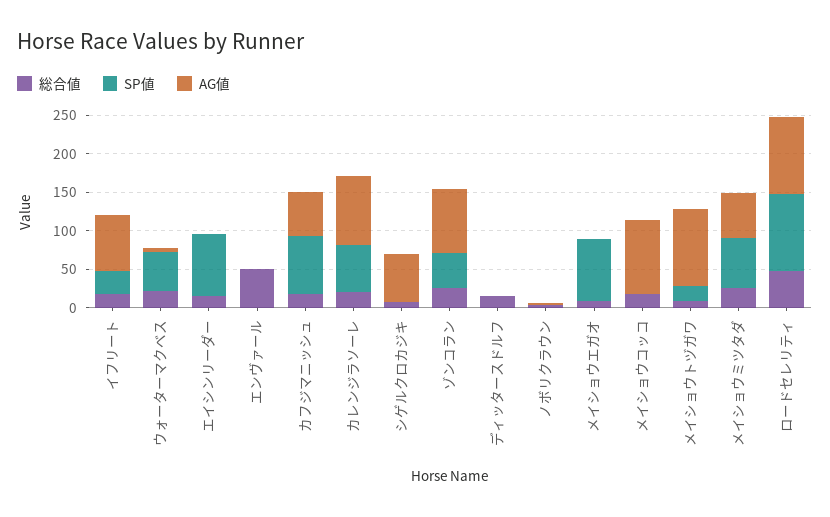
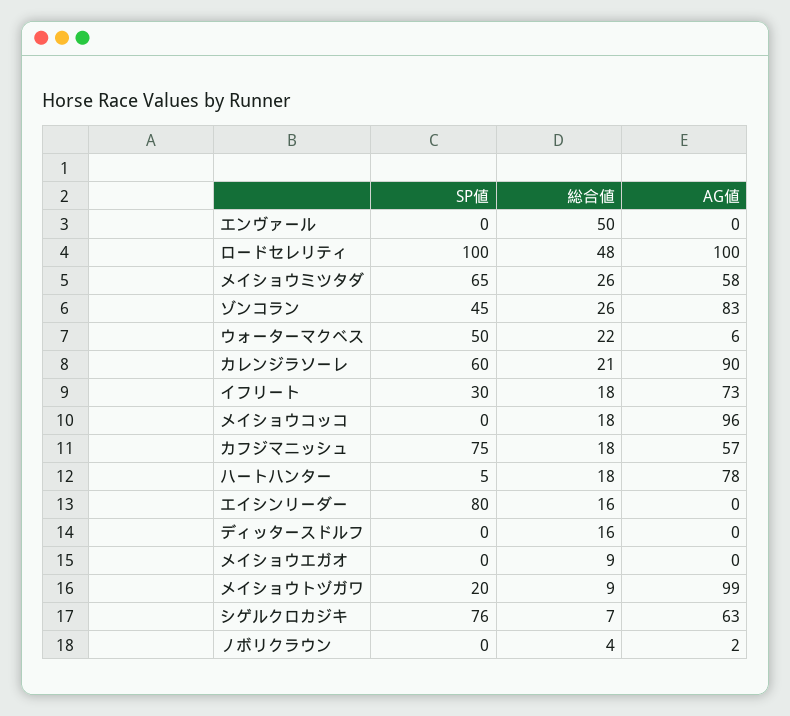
  {
    "総合値": {
      "イフリート": 18,
      "ウォーターマクベス": 22,
      "エイシンリーダー": 16,
      "エンヴァール": 50,
      "カフジマニッシュ": 18,
      "カレンジラソーレ": 21,
      "シゲルクロカジキ": 7,
      "ゾンコラン": 26,
      "ディッタースドルフ": 16,
      "ノボリクラウン": 4,
      "メイショウエガオ": 9,
      "メイショウコッコ": 18,
      "メイショウトヅガワ": 9,
      "メイショウミツタダ": 26,
-     "ロードセレリティ": 48
+     "ロードセレリティ": 48,
+     "ハートハンター": 18
    },
    "SP値": {
      "イフリート": 30,
      "ウォーターマクベス": 50,
      "エイシンリーダー": 80,
      "エンヴァール": 0,
      "カフジマニッシュ": 75,
      "カレンジラソーレ": 60,
-     "シゲルクロカジキ": 0,
+     "シゲルクロカジキ": 76,
      "ゾンコラン": 45,
      "ディッタースドルフ": 0,
      "ノボリクラウン": 0,
-     "メイショウエガオ": 75,
+     "メイショウエガオ": 0,
      "メイショウコッコ": 0,
      "メイショウトヅガワ": 20,
      "メイショウミツタダ": 65,
-     "ロードセレリティ": 100
+     "ロードセレリティ": 100,
+     "ハートハンター": 5
    },
    "AG値": {
      "イフリート": 73,
      "ウォーターマクベス": 6,
      "エイシンリーダー": 0,
      "エンヴァール": 0,
      "カフジマニッシュ": 57,
      "カレンジラソーレ": 90,
      "シゲルクロカジキ": 63,
      "ゾンコラン": 83,
      "ディッタースドルフ": 0,
      "ノボリクラウン": 2,
      "メイショウエガオ": 0,
      "メイショウコッコ": 96,
      "メイショウトヅガワ": 99,
      "メイショウミツタダ": 58,
-     "ロードセレリティ": 100
+     "ロードセレリティ": 100,
+     "ハートハンター": 78
    }
  }

